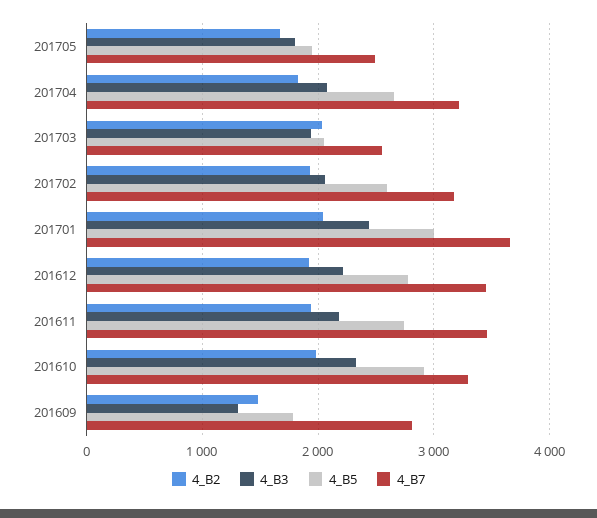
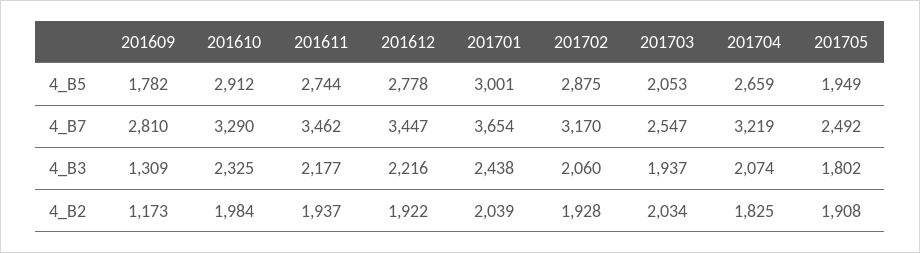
  {
    "4_B2": {
-     "201705": 1700,
+     "201705": 1908,
      "201704": 1825,
      "201703": 2034,
      "201702": 1928,
      "201701": 2039,
      "201612": 1922,
      "201611": 1937,
      "201610": 1984,
-     "201609": 1500
+     "201609": 1173
    },
    "4_B3": {
      "201705": 1802,
      "201704": 2074,
      "201703": 1937,
      "201702": 2060,
      "201701": 2438,
      "201612": 2216,
      "201611": 2177,
      "201610": 2325,
      "201609": 1309
    },
    "4_B5": {
      "201705": 1949,
      "201704": 2659,
      "201703": 2053,
-     "201702": 2600,
+     "201702": 2875,
      "201701": 3001,
      "201612": 2778,
      "201611": 2744,
      "201610": 2912,
      "201609": 1782
    },
    "4_B7": {
      "201705": 2492,
      "201704": 3219,
      "201703": 2547,
      "201702": 3170,
      "201701": 3654,
      "201612": 3447,
      "201611": 3462,
      "201610": 3290,
      "201609": 2810
    }
  }

